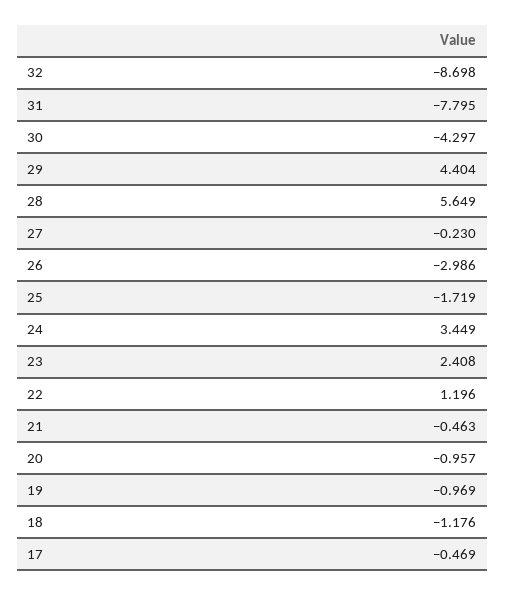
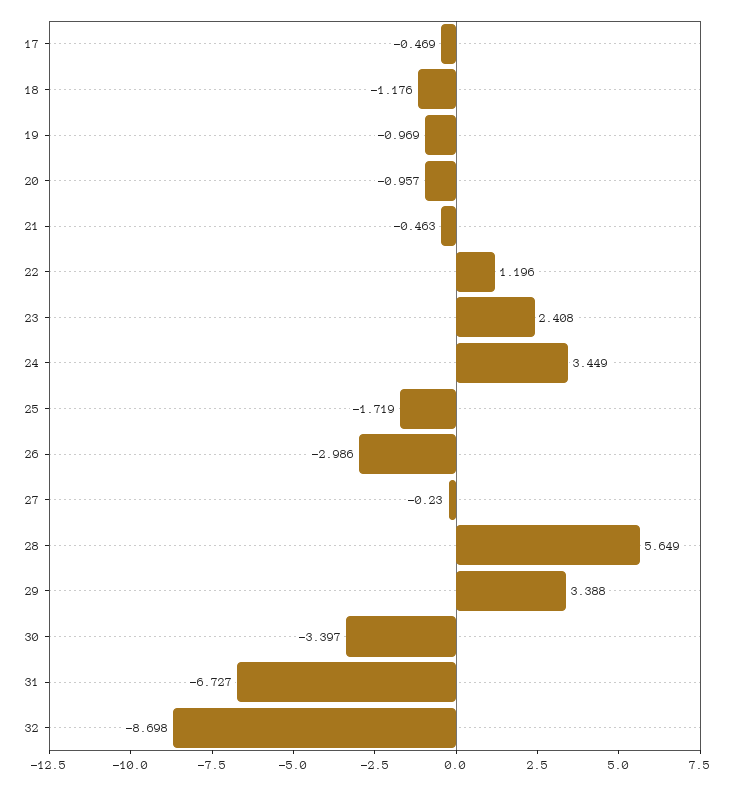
  {
    "32": -8.698,
-   "31": -7.795,
+   "31": -6.727,
-   "30": -4.297,
+   "30": -3.397,
-   "29": 4.404,
+   "29": 3.388,
    "28": 5.649,
    "27": -0.23,
    "26": -2.986,
    "25": -1.719,
    "24": 3.449,
    "23": 2.408,
    "22": 1.196,
    "21": -0.463,
    "20": -0.957,
    "19": -0.969,
    "18": -1.176,
    "17": -0.469
  }

